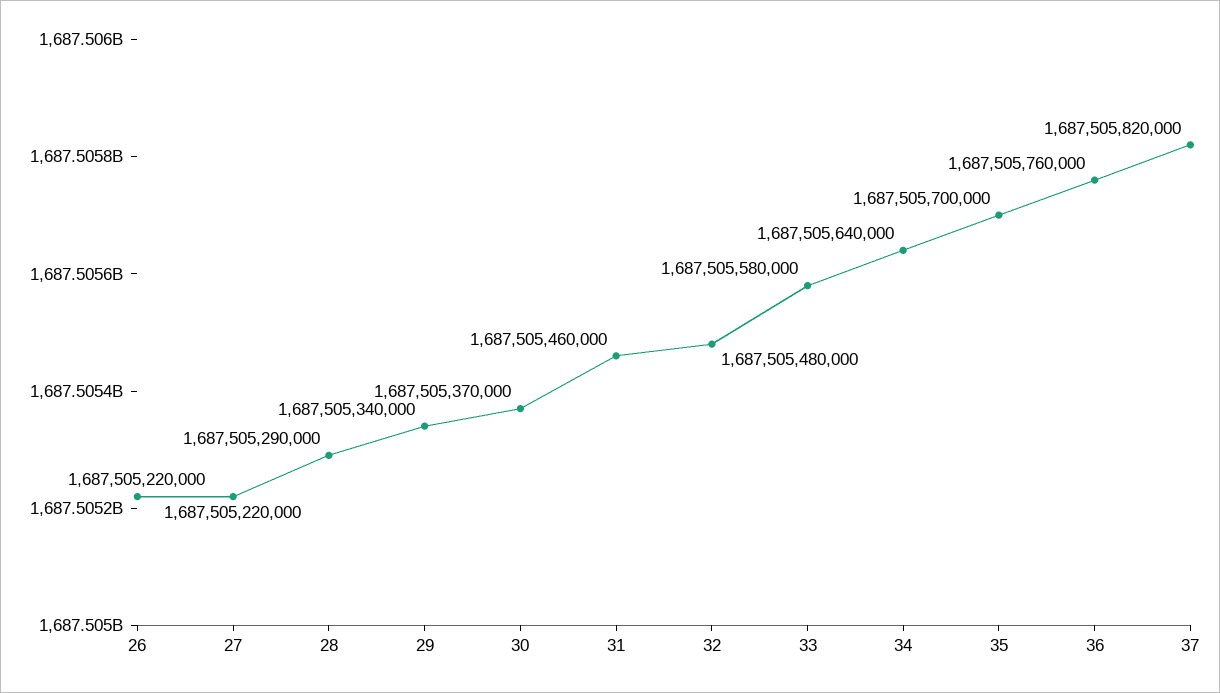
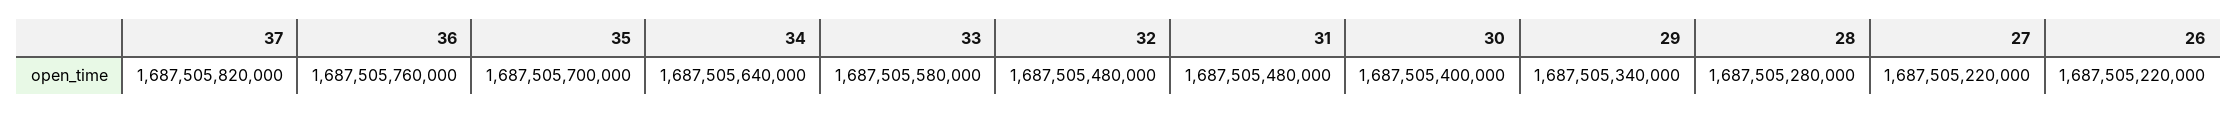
  {
    "26": 1687505220000,
    "27": 1687505220000,
-   "28": 1687505290000,
+   "28": 1687505280000,
    "29": 1687505340000,
-   "30": 1687505370000,
+   "30": 1687505400000,
-   "31": 1687505460000,
+   "31": 1687505480000,
    "32": 1687505480000,
    "33": 1687505580000,
    "34": 1687505640000,
    "35": 1687505700000,
    "36": 1687505760000,
    "37": 1687505820000
  }

